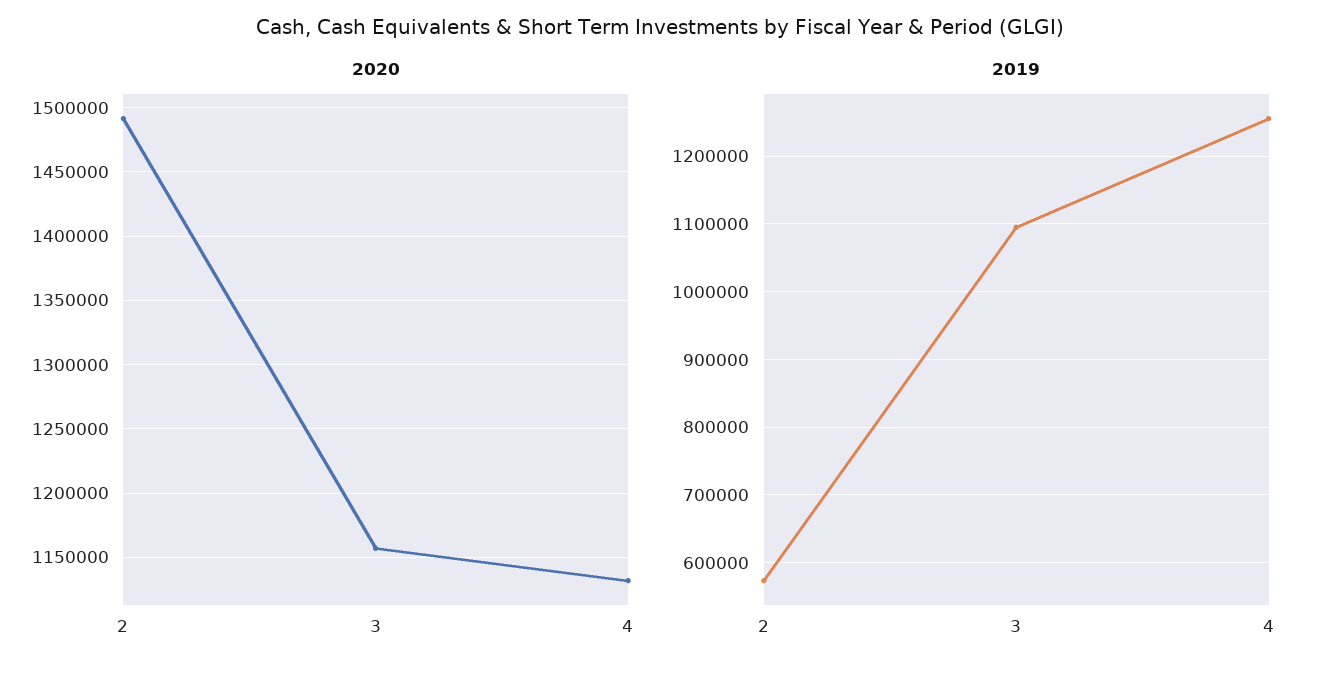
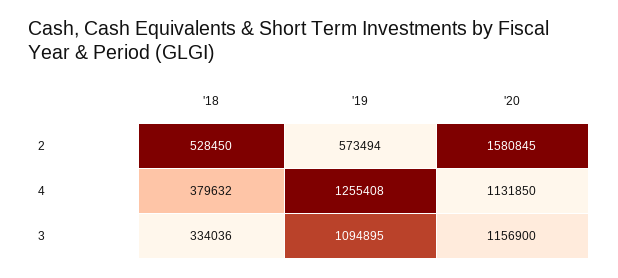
  {
    "2020": {
-     "2": 1490000,
+     "2": 1580845,
      "3": 1156900,
      "4": 1131850
    },
    "2019": {
      "2": 573494,
      "3": 1094895,
      "4": 1255408
-   }
+   },
+   "'18": {
+     "2": 528450,
+     "4": 379632,
+     "3": 334036
+   }
  }

